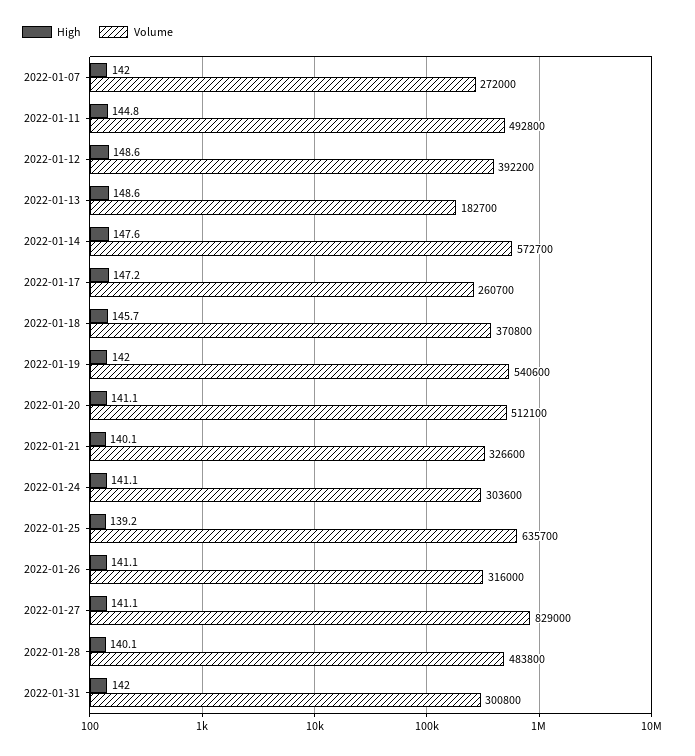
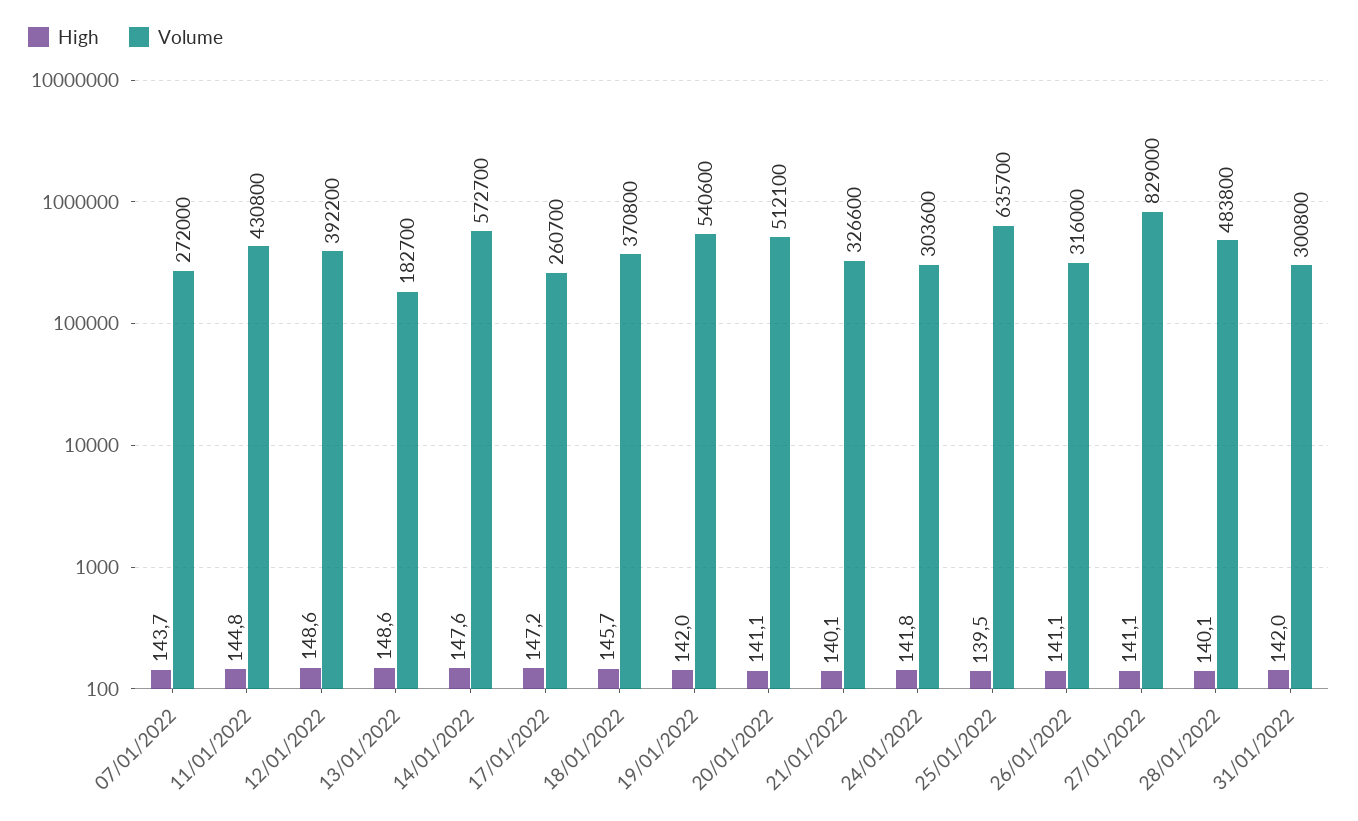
  {
    "High": {
-     "2022-01-07": 142,
+     "2022-01-07": 143.7,
      "2022-01-11": 144.8,
      "2022-01-12": 148.6,
      "2022-01-13": 148.6,
      "2022-01-14": 147.6,
      "2022-01-17": 147.2,
      "2022-01-18": 145.7,
      "2022-01-19": 142,
      "2022-01-20": 141.1,
      "2022-01-21": 140.1,
-     "2022-01-24": 141.1,
+     "2022-01-24": 141.8,
-     "2022-01-25": 139.2,
+     "2022-01-25": 139.5,
      "2022-01-26": 141.1,
      "2022-01-27": 141.1,
      "2022-01-28": 140.1,
      "2022-01-31": 142
    },
    "Volume": {
      "2022-01-07": 272000,
-     "2022-01-11": 492800,
+     "2022-01-11": 430800,
      "2022-01-12": 392200,
      "2022-01-13": 182700,
      "2022-01-14": 572700,
      "2022-01-17": 260700,
      "2022-01-18": 370800,
      "2022-01-19": 540600,
      "2022-01-20": 512100,
      "2022-01-21": 326600,
      "2022-01-24": 303600,
      "2022-01-25": 635700,
      "2022-01-26": 316000,
      "2022-01-27": 829000,
      "2022-01-28": 483800,
      "2022-01-31": 300800
    }
  }

